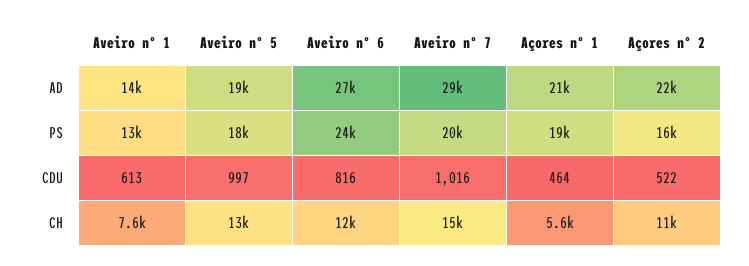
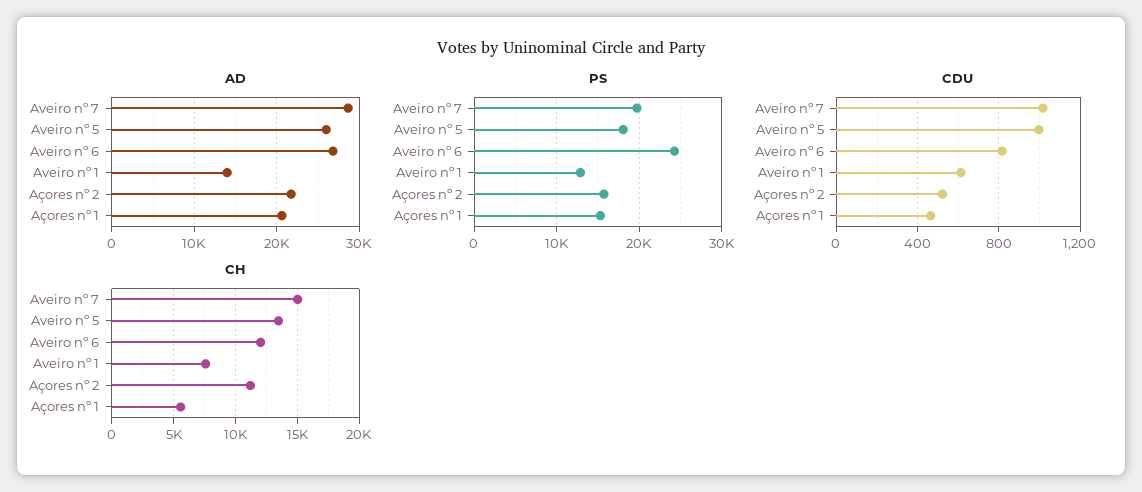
  {
    "AD": {
      "Aveiro nº 1": 14000,
-     "Aveiro nº 5": 19000,
+     "Aveiro nº 5": 26000,
      "Aveiro nº 6": 27000,
      "Aveiro nº 7": 29000,
      "Açores nº 1": 21000,
      "Açores nº 2": 22000
    },
    "PS": {
      "Aveiro nº 1": 13000,
      "Aveiro nº 5": 18000,
      "Aveiro nº 6": 24000,
      "Aveiro nº 7": 20000,
-     "Açores nº 1": 19000,
+     "Açores nº 1": 15000,
      "Açores nº 2": 16000
    },
    "CDU": {
      "Aveiro nº 1": 613,
      "Aveiro nº 5": 997,
      "Aveiro nº 6": 816,
      "Aveiro nº 7": 1016,
      "Açores nº 1": 464,
      "Açores nº 2": 522
    },
    "CH": {
      "Aveiro nº 1": 7600,
      "Aveiro nº 5": 13000,
      "Aveiro nº 6": 12000,
      "Aveiro nº 7": 15000,
      "Açores nº 1": 5600,
      "Açores nº 2": 11000
    }
  }

